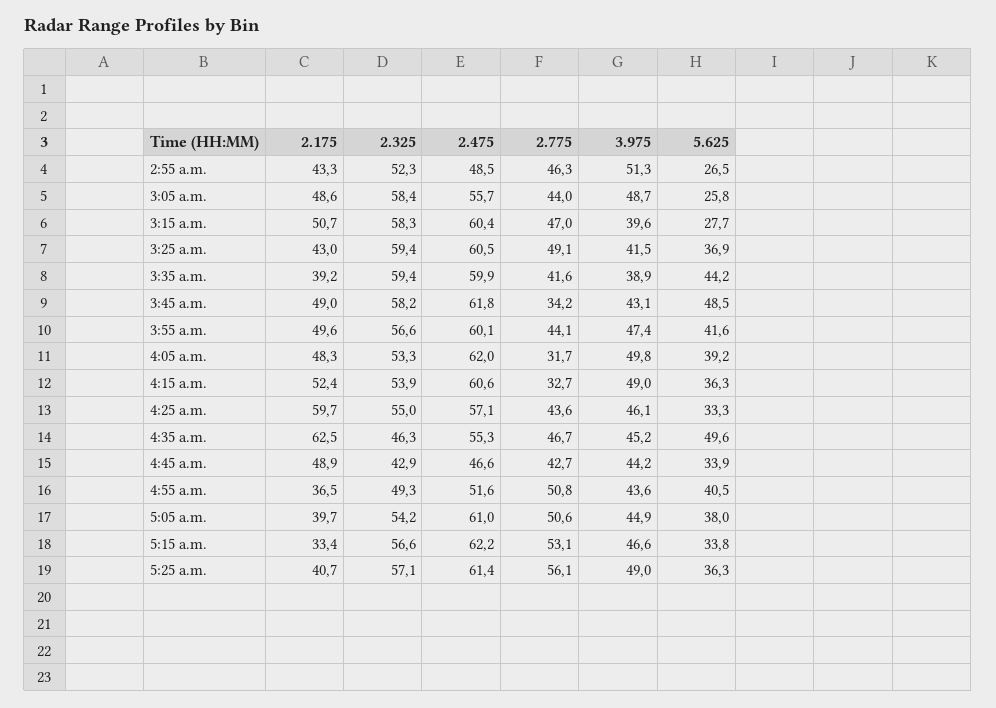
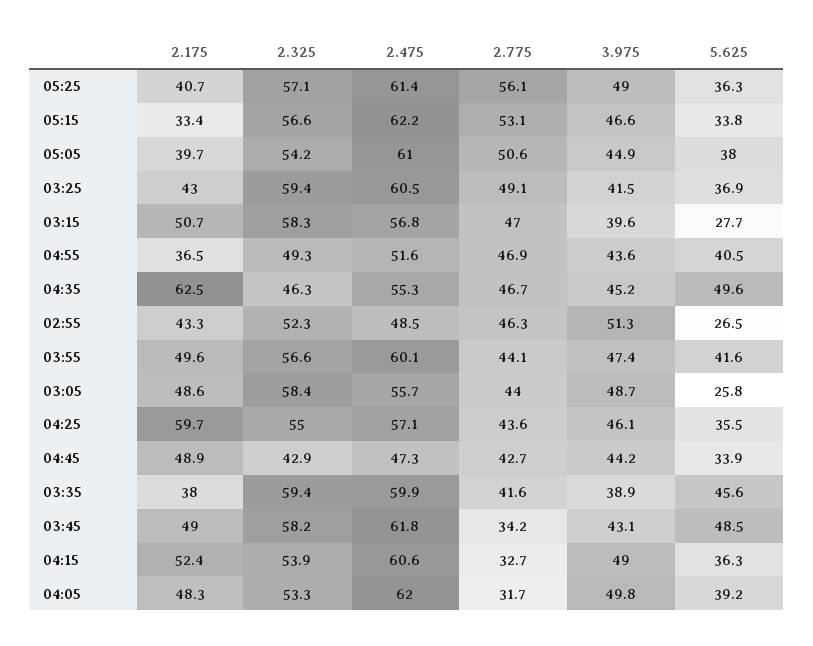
  {
    "2.175": {
      "2:55 a.m.": 43.3,
      "3:05 a.m.": 48.6,
      "3:15 a.m.": 50.7,
      "3:25 a.m.": 43,
-     "3:35 a.m.": 39.2,
+     "3:35 a.m.": 38,
      "3:45 a.m.": 49,
      "3:55 a.m.": 49.6,
      "4:05 a.m.": 48.3,
      "4:15 a.m.": 52.4,
      "4:25 a.m.": 59.7,
      "4:35 a.m.": 62.5,
      "4:45 a.m.": 48.9,
      "4:55 a.m.": 36.5,
      "5:05 a.m.": 39.7,
      "5:15 a.m.": 33.4,
      "5:25 a.m.": 40.7
    },
    "2.325": {
      "2:55 a.m.": 52.3,
      "3:05 a.m.": 58.4,
      "3:15 a.m.": 58.3,
      "3:25 a.m.": 59.4,
      "3:35 a.m.": 59.4,
      "3:45 a.m.": 58.2,
      "3:55 a.m.": 56.6,
      "4:05 a.m.": 53.3,
      "4:15 a.m.": 53.9,
      "4:25 a.m.": 55,
      "4:35 a.m.": 46.3,
      "4:45 a.m.": 42.9,
      "4:55 a.m.": 49.3,
      "5:05 a.m.": 54.2,
      "5:15 a.m.": 56.6,
      "5:25 a.m.": 57.1
    },
    "2.475": {
      "2:55 a.m.": 48.5,
      "3:05 a.m.": 55.7,
-     "3:15 a.m.": 60.4,
+     "3:15 a.m.": 56.8,
      "3:25 a.m.": 60.5,
      "3:35 a.m.": 59.9,
      "3:45 a.m.": 61.8,
      "3:55 a.m.": 60.1,
      "4:05 a.m.": 62,
      "4:15 a.m.": 60.6,
      "4:25 a.m.": 57.1,
      "4:35 a.m.": 55.3,
-     "4:45 a.m.": 46.6,
+     "4:45 a.m.": 47.3,
      "4:55 a.m.": 51.6,
      "5:05 a.m.": 61,
      "5:15 a.m.": 62.2,
      "5:25 a.m.": 61.4
    },
    "2.775": {
      "2:55 a.m.": 46.3,
      "3:05 a.m.": 44,
      "3:15 a.m.": 47,
      "3:25 a.m.": 49.1,
      "3:35 a.m.": 41.6,
      "3:45 a.m.": 34.2,
      "3:55 a.m.": 44.1,
      "4:05 a.m.": 31.7,
      "4:15 a.m.": 32.7,
      "4:25 a.m.": 43.6,
      "4:35 a.m.": 46.7,
      "4:45 a.m.": 42.7,
-     "4:55 a.m.": 50.8,
+     "4:55 a.m.": 46.9,
      "5:05 a.m.": 50.6,
      "5:15 a.m.": 53.1,
      "5:25 a.m.": 56.1
    },
    "3.975": {
      "2:55 a.m.": 51.3,
      "3:05 a.m.": 48.7,
      "3:15 a.m.": 39.6,
      "3:25 a.m.": 41.5,
      "3:35 a.m.": 38.9,
      "3:45 a.m.": 43.1,
      "3:55 a.m.": 47.4,
      "4:05 a.m.": 49.8,
      "4:15 a.m.": 49,
      "4:25 a.m.": 46.1,
      "4:35 a.m.": 45.2,
      "4:45 a.m.": 44.2,
      "4:55 a.m.": 43.6,
      "5:05 a.m.": 44.9,
      "5:15 a.m.": 46.6,
      "5:25 a.m.": 49
    },
    "5.625": {
      "2:55 a.m.": 26.5,
      "3:05 a.m.": 25.8,
      "3:15 a.m.": 27.7,
      "3:25 a.m.": 36.9,
-     "3:35 a.m.": 44.2,
+     "3:35 a.m.": 45.6,
      "3:45 a.m.": 48.5,
      "3:55 a.m.": 41.6,
      "4:05 a.m.": 39.2,
      "4:15 a.m.": 36.3,
-     "4:25 a.m.": 33.3,
+     "4:25 a.m.": 35.5,
      "4:35 a.m.": 49.6,
      "4:45 a.m.": 33.9,
      "4:55 a.m.": 40.5,
      "5:05 a.m.": 38,
      "5:15 a.m.": 33.8,
      "5:25 a.m.": 36.3
    }
  }

